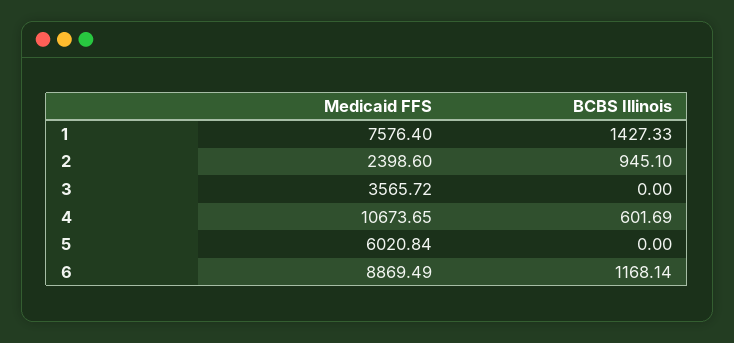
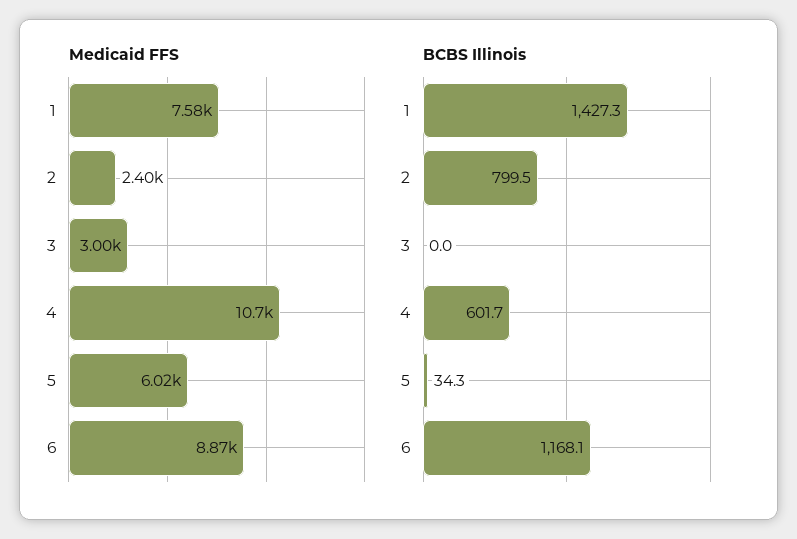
  {
    "Medicaid FFS": {
      "1": 7576.4,
      "2": 2398.6,
-     "3": 3565.72,
+     "3": 3000,
      "4": 10673.65,
      "5": 6020.84,
      "6": 8869.49
    },
    "BCBS Illinois": {
      "1": 1427.33,
-     "2": 945.1,
+     "2": 799.5,
      "3": 0,
      "4": 601.69,
-     "5": 0,
+     "5": 34.3,
      "6": 1168.14
    }
  }

